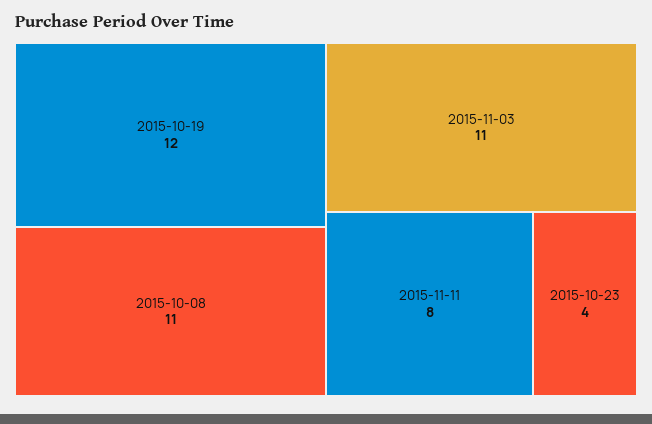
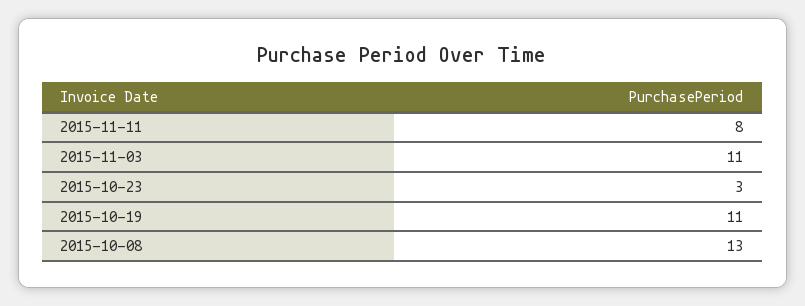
  {
-   "2015-10-19": 12,
+   "2015-10-19": 11,
-   "2015-10-08": 11,
+   "2015-10-08": 13,
    "2015-11-03": 11,
    "2015-11-11": 8,
-   "2015-10-23": 4
+   "2015-10-23": 3
  }

